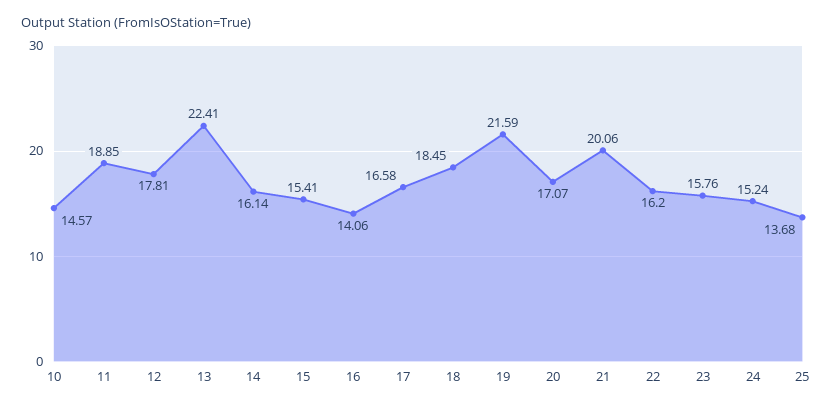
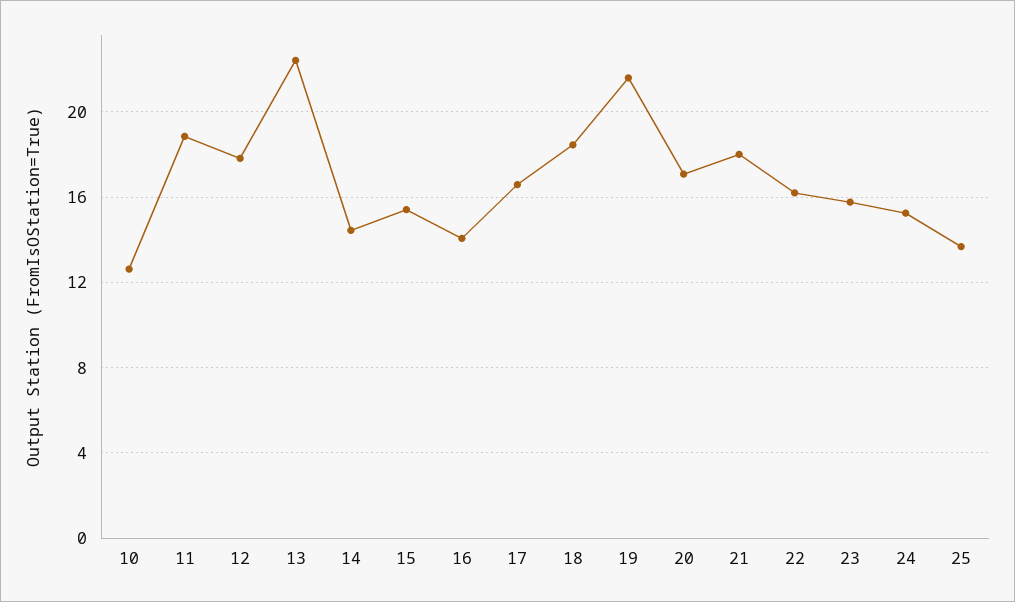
  {
-   "10": 14.57,
+   "10": 12.5,
    "11": 18.85,
    "12": 17.81,
    "13": 22.41,
-   "14": 16.14,
+   "14": 14.5,
    "15": 15.41,
    "16": 14.06,
    "17": 16.58,
    "18": 18.45,
    "19": 21.59,
    "20": 17.07,
-   "21": 20.06,
+   "21": 18,
    "22": 16.2,
    "23": 15.76,
    "24": 15.24,
    "25": 13.68
  }

